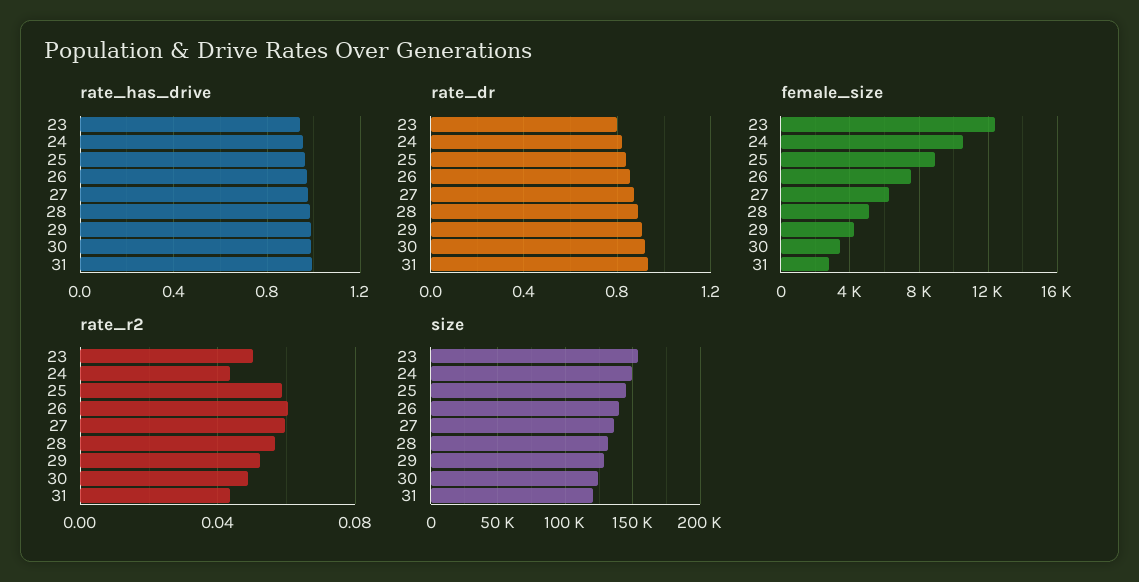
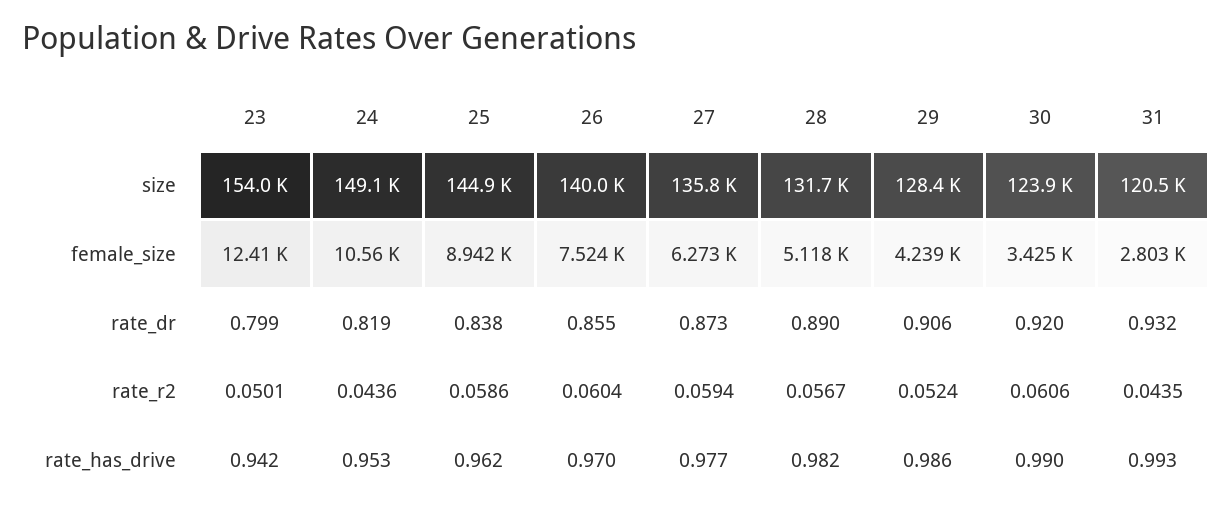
  {
    "rate_has_drive": {
      "23": 0.942,
      "24": 0.953,
      "25": 0.962,
      "26": 0.97,
      "27": 0.977,
      "28": 0.982,
      "29": 0.986,
      "30": 0.99,
      "31": 0.993
    },
    "rate_dr": {
      "23": 0.799,
      "24": 0.819,
      "25": 0.838,
      "26": 0.855,
      "27": 0.873,
      "28": 0.89,
      "29": 0.906,
      "30": 0.92,
      "31": 0.932
    },
    "female_size": {
      "23": 12410,
      "24": 10560,
      "25": 8942,
      "26": 7524,
      "27": 6273,
      "28": 5118,
      "29": 4239,
      "30": 3425,
      "31": 2803
    },
    "rate_r2": {
      "23": 0.0501,
      "24": 0.0436,
      "25": 0.0586,
      "26": 0.0604,
      "27": 0.0594,
      "28": 0.0567,
      "29": 0.0524,
-     "30": 0.05,
+     "30": 0.0606,
      "31": 0.0435
    },
    "size": {
      "23": 154000,
      "24": 149100,
      "25": 144900,
      "26": 140000,
      "27": 135800,
      "28": 131700,
      "29": 128400,
      "30": 123900,
      "31": 120500
    }
  }

